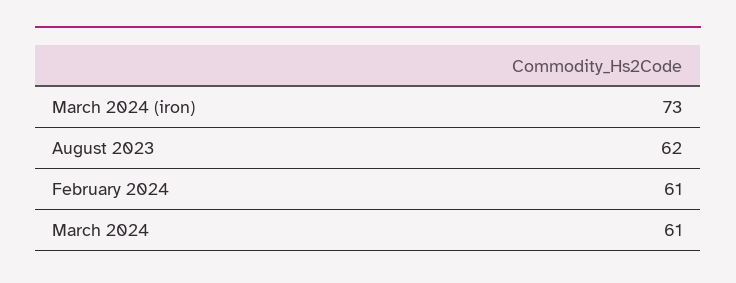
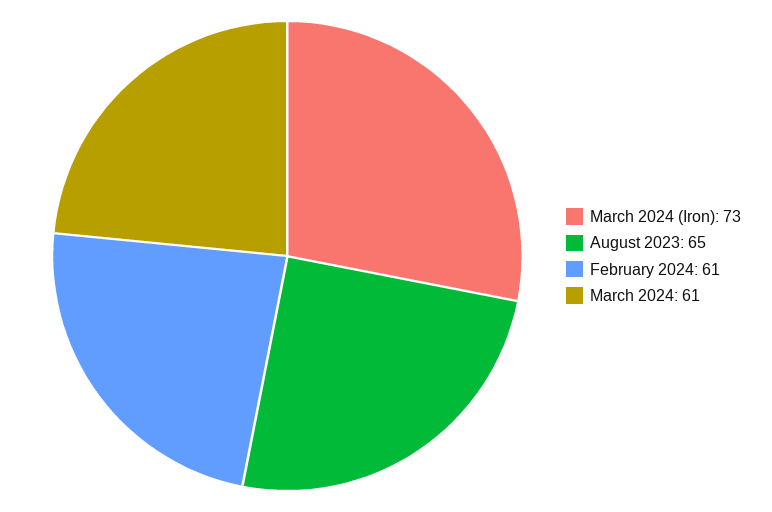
  {
    "March 2024 (iron)": 73,
-   "August 2023": 62,
+   "August 2023": 65,
    "February 2024": 61,
    "March 2024": 61
  }

